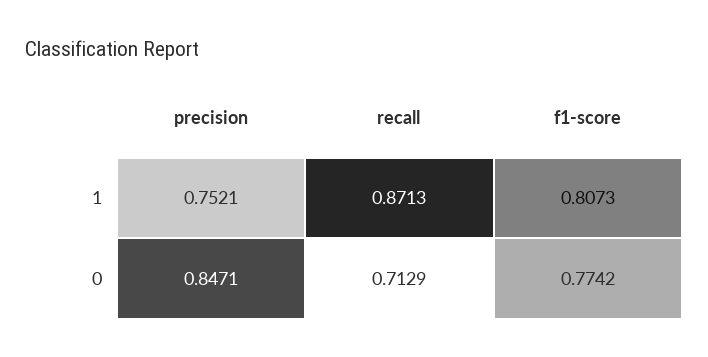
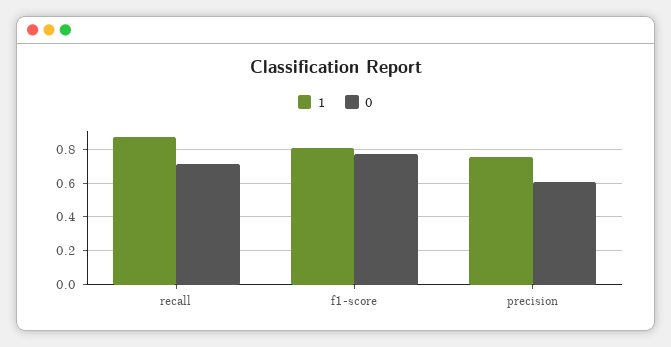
  {
    "1": {
      "precision": 0.7521,
      "recall": 0.8713,
      "f1-score": 0.8073
    },
    "0": {
-     "precision": 0.8471,
+     "precision": 0.6,
      "recall": 0.7129,
      "f1-score": 0.7742
    }
  }

